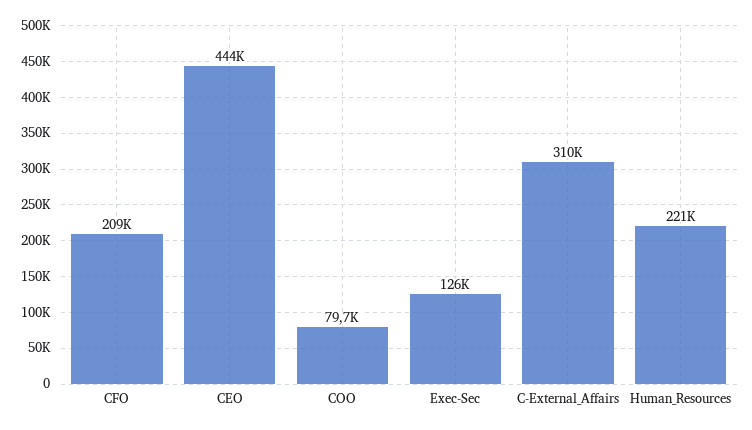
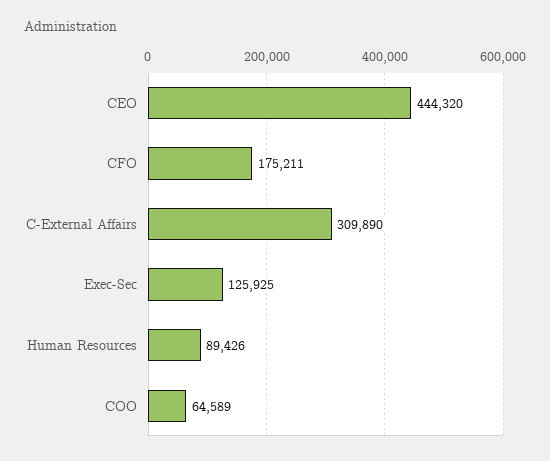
  {
-   "CFO": 209000,
+   "CFO": 175211,
    "CEO": 444320,
-   "COO": 79700,
+   "COO": 64589,
    "Exec-Sec": 125925,
    "C-External_Affairs": 309890,
-   "Human_Resources": 221000
+   "Human_Resources": 89426
  }

